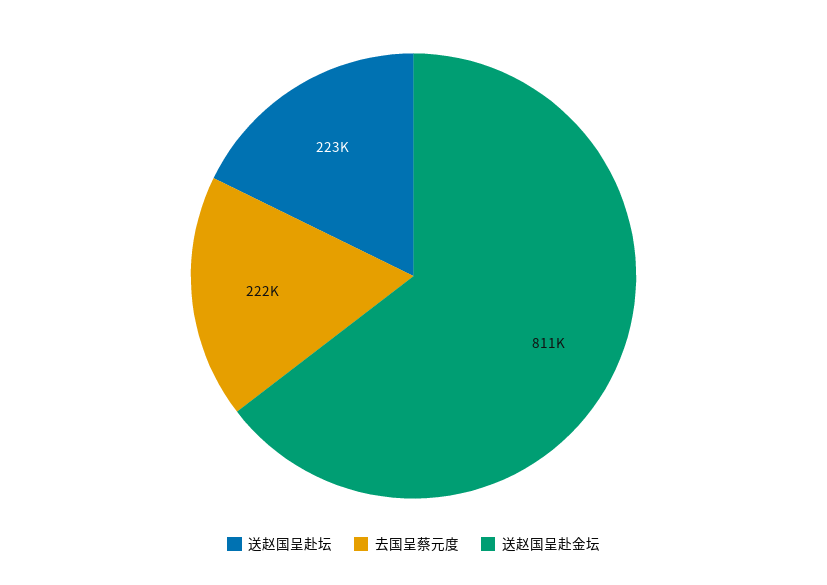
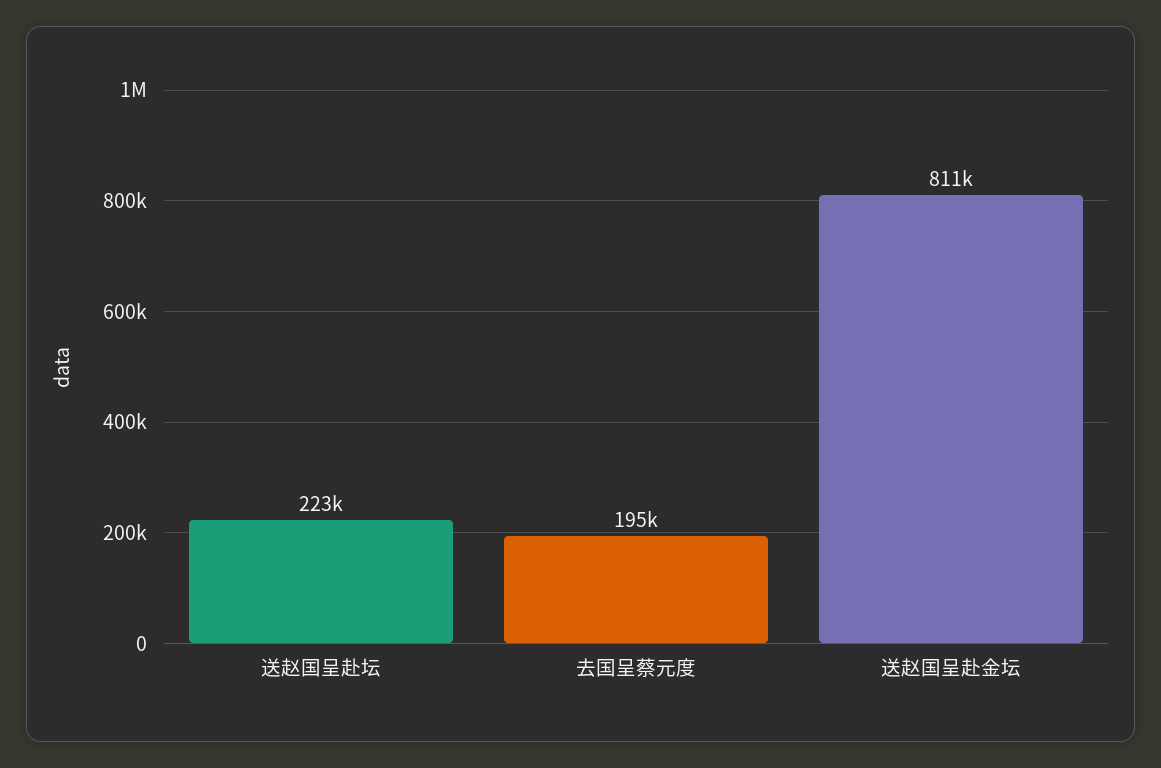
  {
    "送赵国呈赴坛": 223000,
-   "去国呈蔡元度": 222000,
+   "去国呈蔡元度": 195000,
    "送赵国呈赴金坛": 811000
  }

